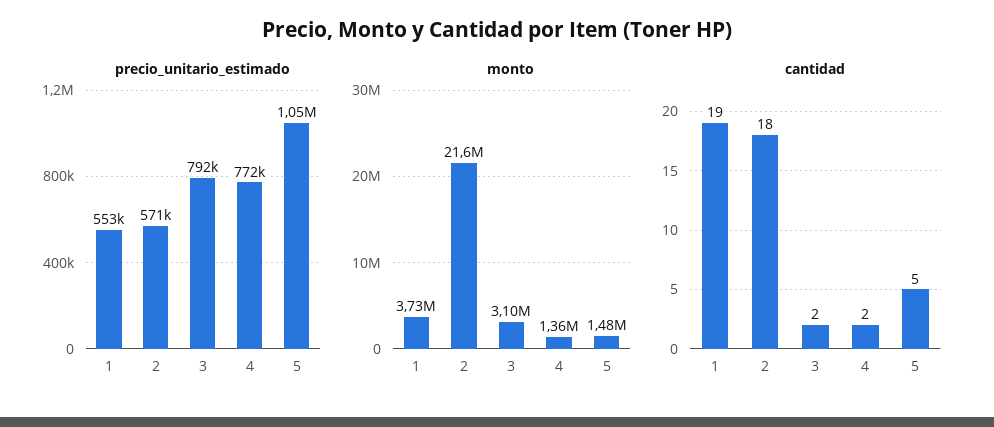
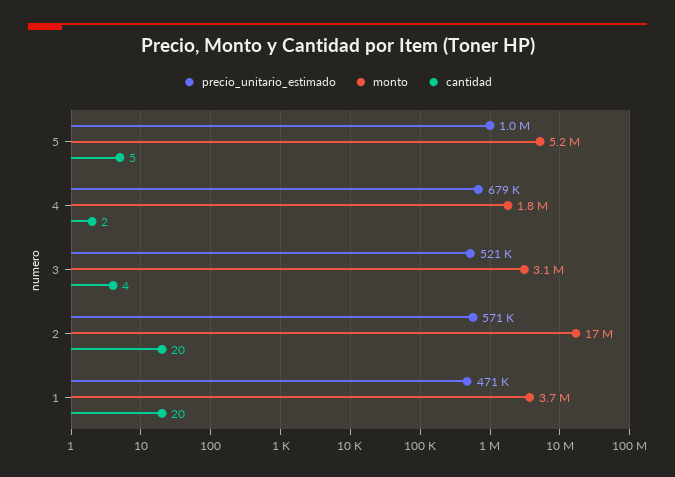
  {
    "precio_unitario_estimado": {
-     "1": 553000,
+     "1": 471000,
      "2": 571000,
-     "3": 792000,
+     "3": 521000,
-     "4": 772000,
+     "4": 679000,
      "5": 1050000
    },
    "monto": {
      "1": 3730000,
-     "2": 21600000,
+     "2": 17000000,
      "3": 3100000,
-     "4": 1360000,
+     "4": 1800000,
-     "5": 1480000
+     "5": 5200000
    },
    "cantidad": {
-     "1": 19,
+     "1": 20,
-     "2": 18,
+     "2": 20,
-     "3": 2,
+     "3": 4,
      "4": 2,
      "5": 5
    }
  }

